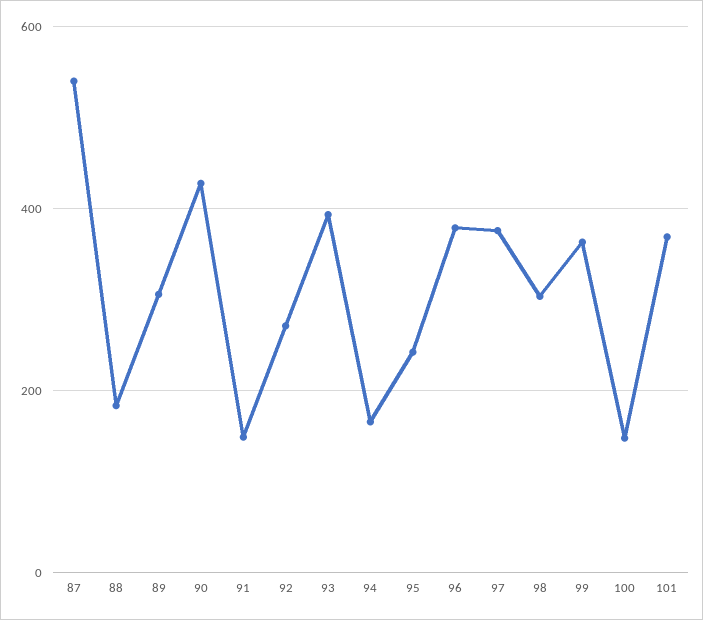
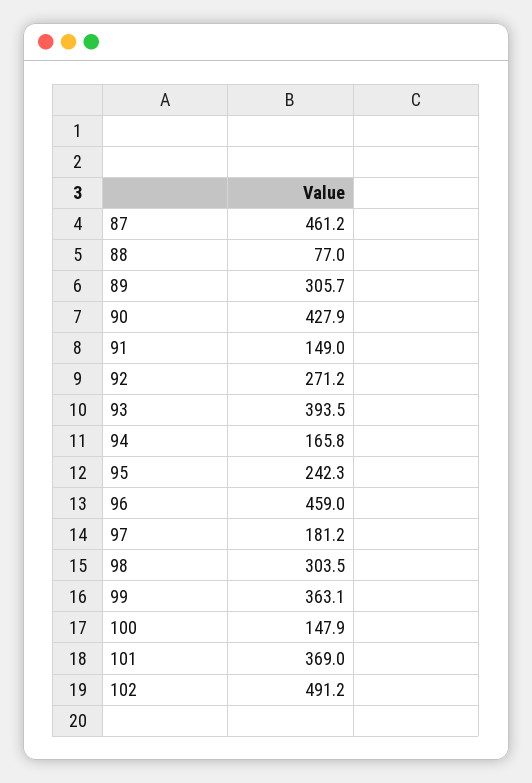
  {
-   "87": 540,
+   "87": 461.2,
-   "88": 180,
+   "88": 77,
    "89": 305.7,
    "90": 427.9,
    "91": 149,
    "92": 271.2,
    "93": 393.5,
    "94": 165.8,
    "95": 242.3,
-   "96": 380,
+   "96": 459,
-   "97": 380,
+   "97": 181.2,
    "98": 303.5,
    "99": 363.1,
    "100": 147.9,
-   "101": 369
+   "101": 369,
+   "102": 491.2
  }

